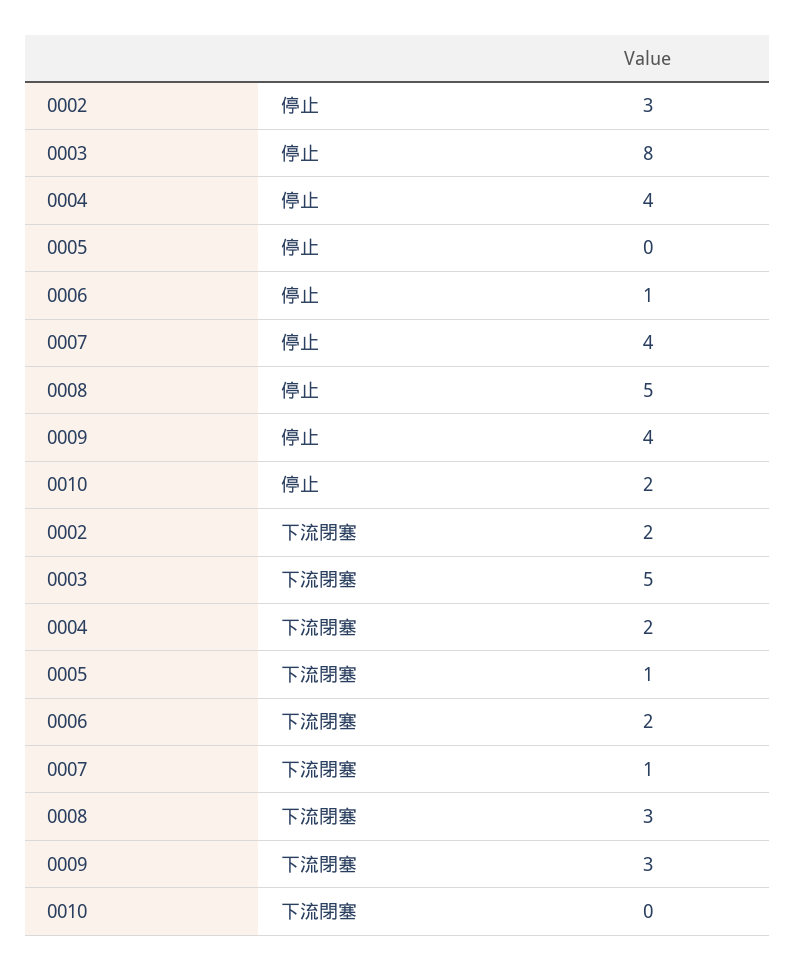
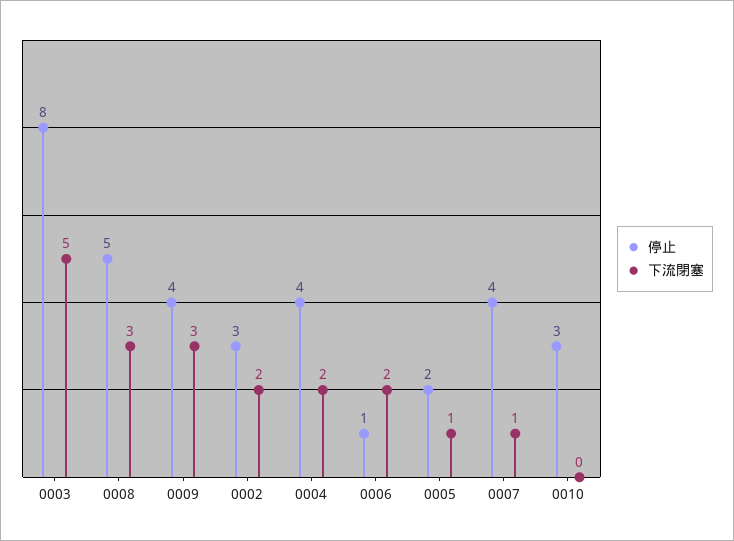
  {
    "停止": {
      "0002": 3,
      "0003": 8,
      "0004": 4,
-     "0005": 0,
+     "0005": 2,
      "0006": 1,
      "0007": 4,
      "0008": 5,
      "0009": 4,
-     "0010": 2
+     "0010": 3
    },
    "下流閉塞": {
      "0002": 2,
      "0003": 5,
      "0004": 2,
      "0005": 1,
      "0006": 2,
      "0007": 1,
      "0008": 3,
      "0009": 3,
      "0010": 0
    }
  }

